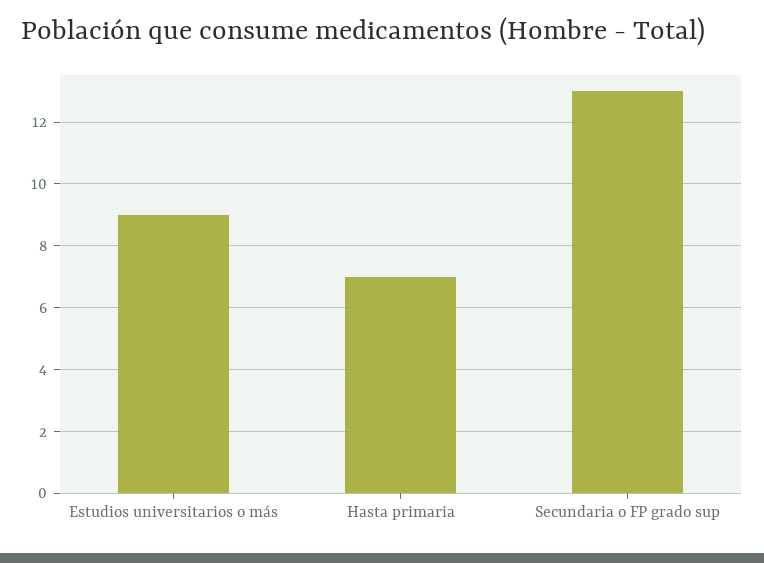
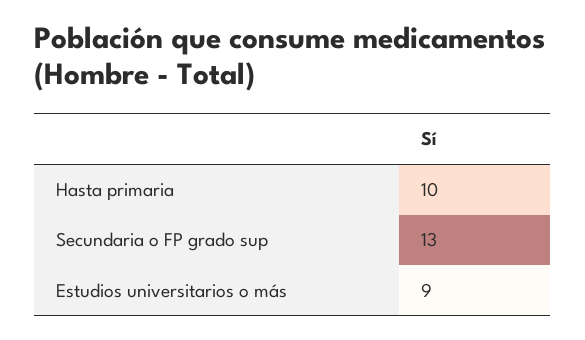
  {
    "Estudios universitarios o más": 9,
-   "Hasta primaria": 7,
+   "Hasta primaria": 10,
    "Secundaria o FP grado sup": 13
  }

